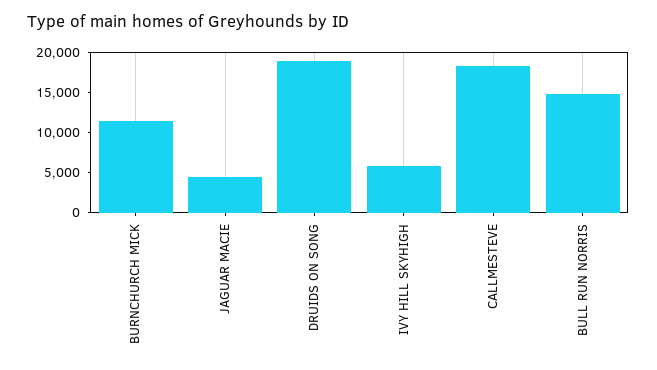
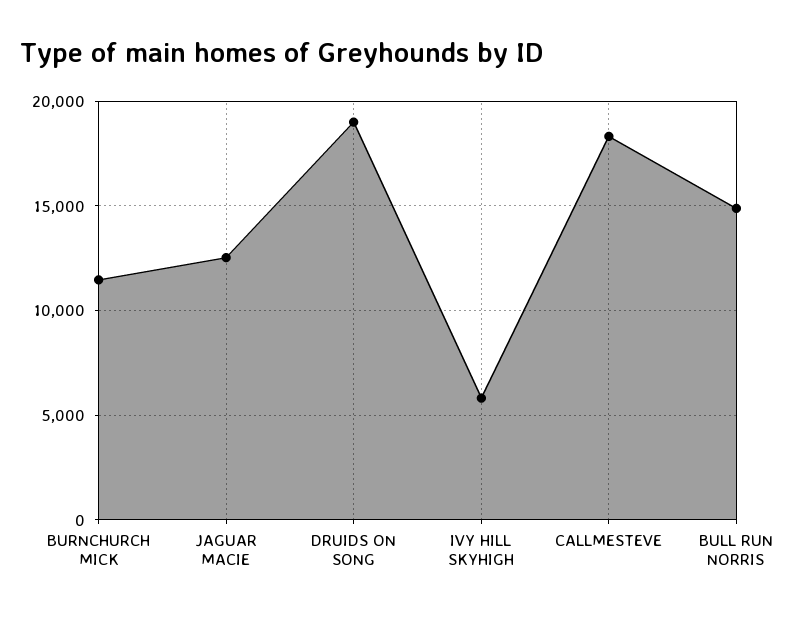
  {
    "BURNCHURCH MICK": 11500,
-   "JAGUAR MACIE": 5000,
+   "JAGUAR MACIE": 12500,
    "DRUIDS ON SONG": 19000,
    "IVY HILL SKYHIGH": 6000,
    "CALLMESTEVE": 18500,
    "BULL RUN NORRIS": 15000
  }

